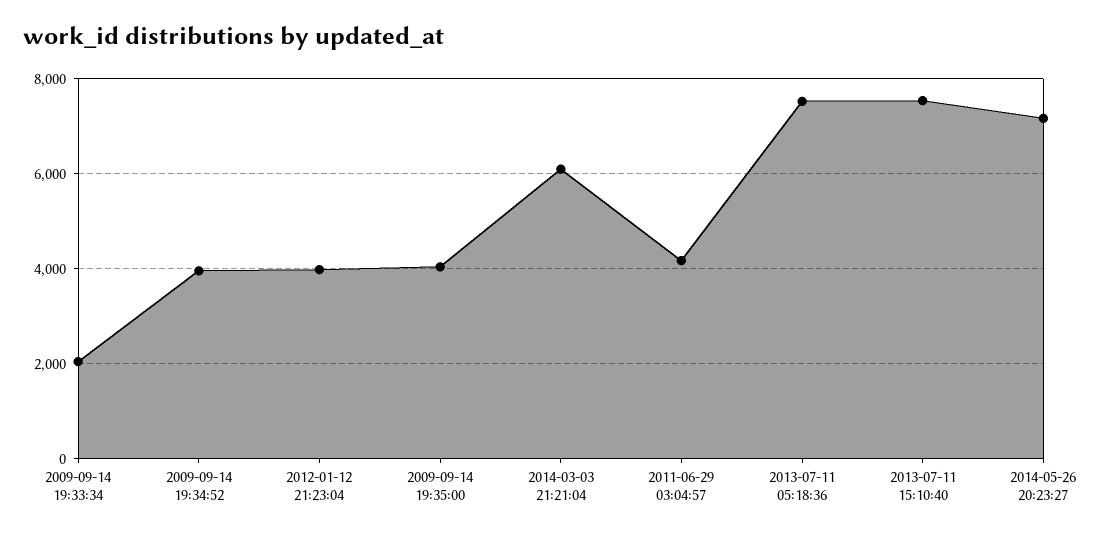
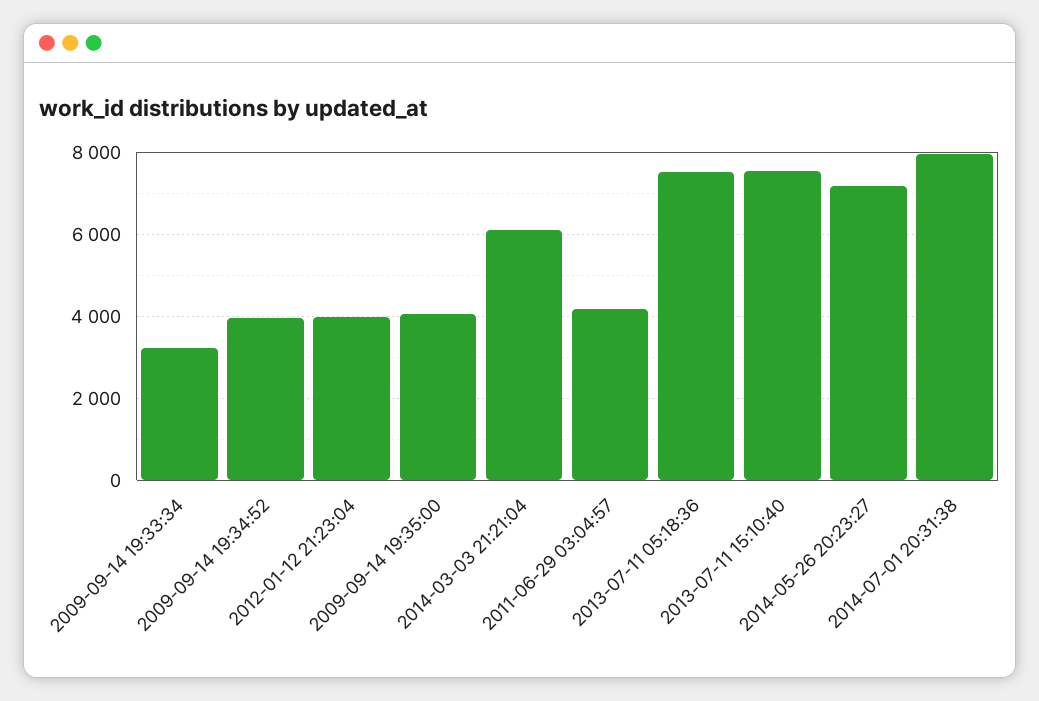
  {
-   "2009-09-14 19:33:34": 2000,
+   "2009-09-14 19:33:34": 3200,
    "2009-09-14 19:34:52": 4000,
    "2012-01-12 21:23:04": 4000,
    "2009-09-14 19:35:00": 4000,
    "2014-03-03 21:21:04": 6000,
    "2011-06-29 03:04:57": 4200,
    "2013-07-11 05:18:36": 7600,
    "2013-07-11 15:10:40": 7600,
-   "2014-05-26 20:23:27": 7200
+   "2014-05-26 20:23:27": 7200,
+   "2014-07-01 20:31:38": 8000
  }

